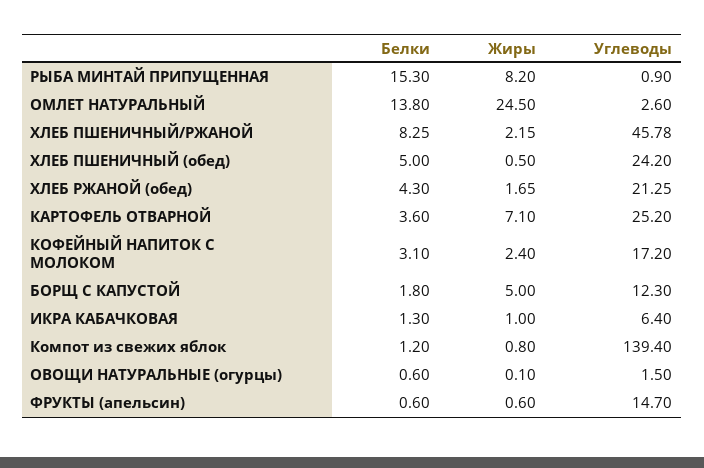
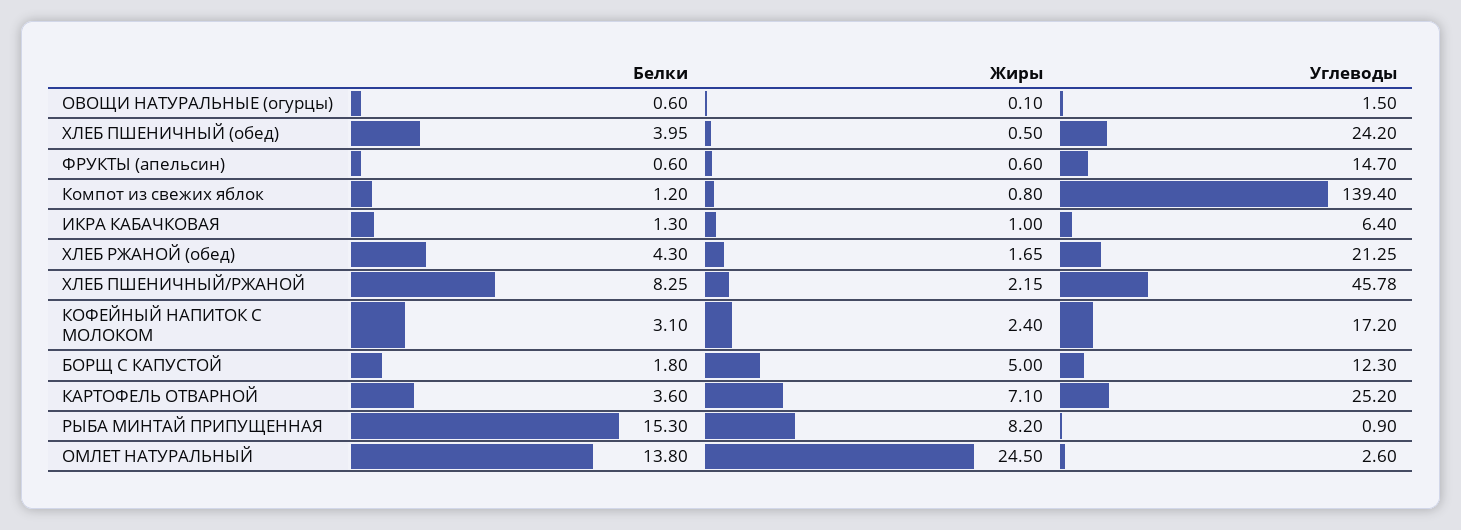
  {
    "Белки": {
      "РЫБА МИНТАЙ ПРИПУЩЕННАЯ": 15.3,
      "ОМЛЕТ НАТУРАЛЬНЫЙ": 13.8,
      "ХЛЕБ ПШЕНИЧНЫЙ/РЖАНОЙ": 8.25,
-     "ХЛЕБ ПШЕНИЧНЫЙ (обед)": 5,
+     "ХЛЕБ ПШЕНИЧНЫЙ (обед)": 3.95,
      "ХЛЕБ РЖАНОЙ (обед)": 4.3,
      "КАРТОФЕЛЬ ОТВАРНОЙ": 3.6,
      "КОФЕЙНЫЙ НАПИТОК С МОЛОКОМ": 3.1,
      "БОРЩ С КАПУСТОЙ": 1.8,
      "ИКРА КАБАЧКОВАЯ": 1.3,
      "Компот из свежих яблок": 1.2,
      "ОВОЩИ НАТУРАЛЬНЫЕ (огурцы)": 0.6,
      "ФРУКТЫ (апельсин)": 0.6
    },
    "Жиры": {
      "РЫБА МИНТАЙ ПРИПУЩЕННАЯ": 8.2,
      "ОМЛЕТ НАТУРАЛЬНЫЙ": 24.5,
      "ХЛЕБ ПШЕНИЧНЫЙ/РЖАНОЙ": 2.15,
      "ХЛЕБ ПШЕНИЧНЫЙ (обед)": 0.5,
      "ХЛЕБ РЖАНОЙ (обед)": 1.65,
      "КАРТОФЕЛЬ ОТВАРНОЙ": 7.1,
      "КОФЕЙНЫЙ НАПИТОК С МОЛОКОМ": 2.4,
      "БОРЩ С КАПУСТОЙ": 5,
      "ИКРА КАБАЧКОВАЯ": 1,
      "Компот из свежих яблок": 0.8,
      "ОВОЩИ НАТУРАЛЬНЫЕ (огурцы)": 0.1,
      "ФРУКТЫ (апельсин)": 0.6
    },
    "Углеводы": {
      "РЫБА МИНТАЙ ПРИПУЩЕННАЯ": 0.9,
      "ОМЛЕТ НАТУРАЛЬНЫЙ": 2.6,
      "ХЛЕБ ПШЕНИЧНЫЙ/РЖАНОЙ": 45.78,
      "ХЛЕБ ПШЕНИЧНЫЙ (обед)": 24.2,
      "ХЛЕБ РЖАНОЙ (обед)": 21.25,
      "КАРТОФЕЛЬ ОТВАРНОЙ": 25.2,
      "КОФЕЙНЫЙ НАПИТОК С МОЛОКОМ": 17.2,
      "БОРЩ С КАПУСТОЙ": 12.3,
      "ИКРА КАБАЧКОВАЯ": 6.4,
      "Компот из свежих яблок": 139.4,
      "ОВОЩИ НАТУРАЛЬНЫЕ (огурцы)": 1.5,
      "ФРУКТЫ (апельсин)": 14.7
    }
  }

